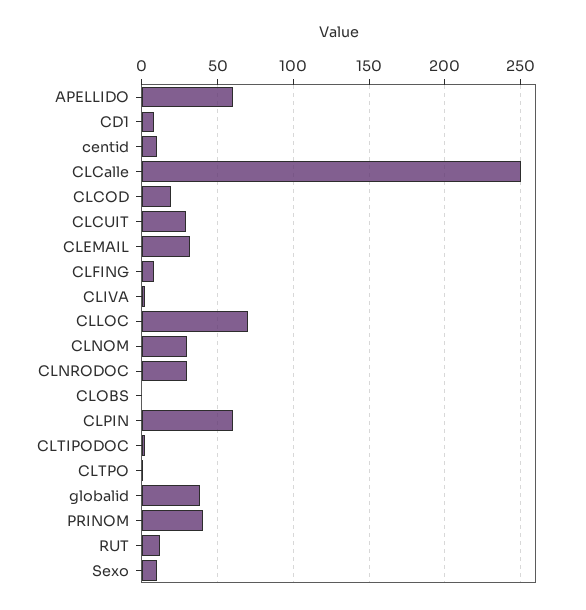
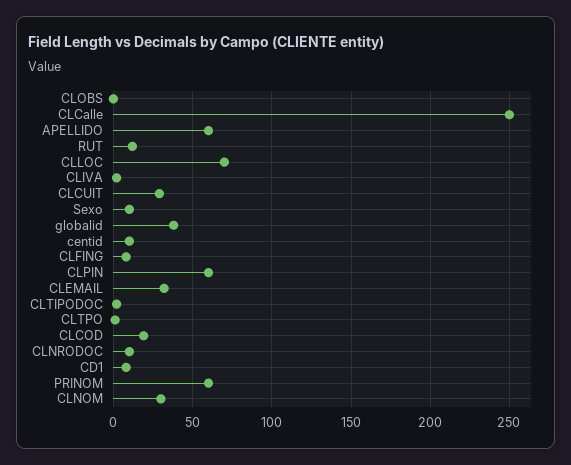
  {
    "APELLIDO": 60,
    "CD1": 10,
    "centid": 10,
    "CLCalle": 250,
    "CLCOD": 20,
    "CLCUIT": 30,
    "CLEMAIL": 30,
    "CLFING": 10,
    "CLIVA": 0,
    "CLLOC": 70,
    "CLNOM": 30,
-   "CLNRODOC": 30,
+   "CLNRODOC": 10,
    "CLOBS": 0,
    "CLPIN": 60,
    "CLTIPODOC": 0,
    "CLTPO": 0,
    "globalid": 40,
-   "PRINOM": 40,
+   "PRINOM": 60,
    "RUT": 10,
    "Sexo": 10
  }

